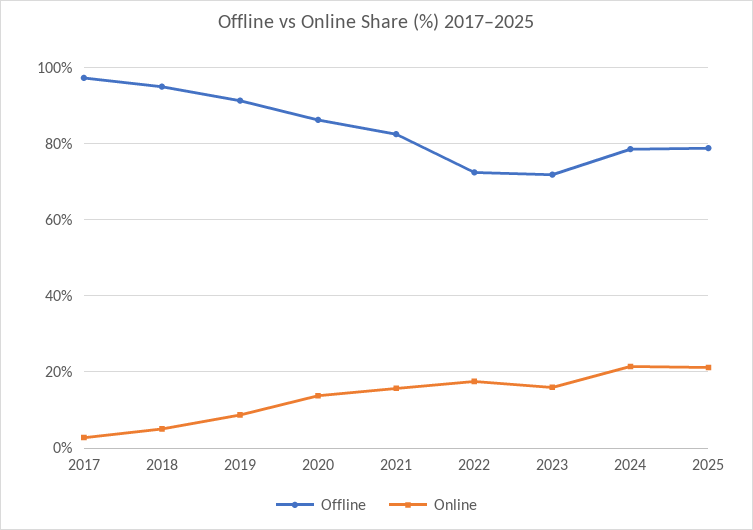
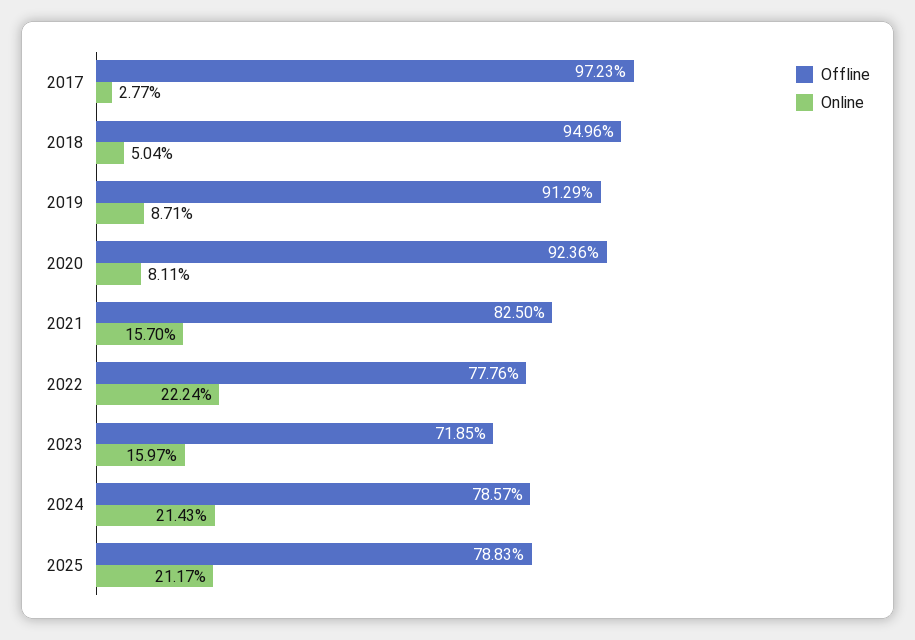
  {
    "Offline": {
      "2017": 97.23,
      "2018": 94.96,
      "2019": 91.29,
-     "2020": 86,
+     "2020": 92.36,
      "2021": 82.5,
-     "2022": 72,
+     "2022": 77.76,
      "2023": 71.85,
      "2024": 78.57,
      "2025": 78.83
    },
    "Online": {
      "2017": 2.77,
      "2018": 5.04,
      "2019": 8.71,
-     "2020": 14,
+     "2020": 8.11,
      "2021": 15.7,
-     "2022": 18,
+     "2022": 22.24,
      "2023": 15.97,
      "2024": 21.43,
      "2025": 21.17
    }
  }

